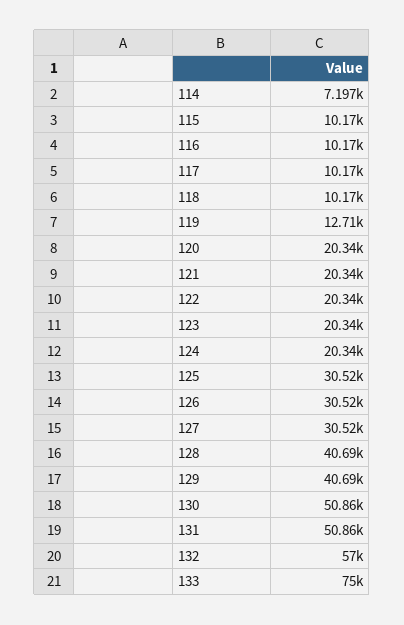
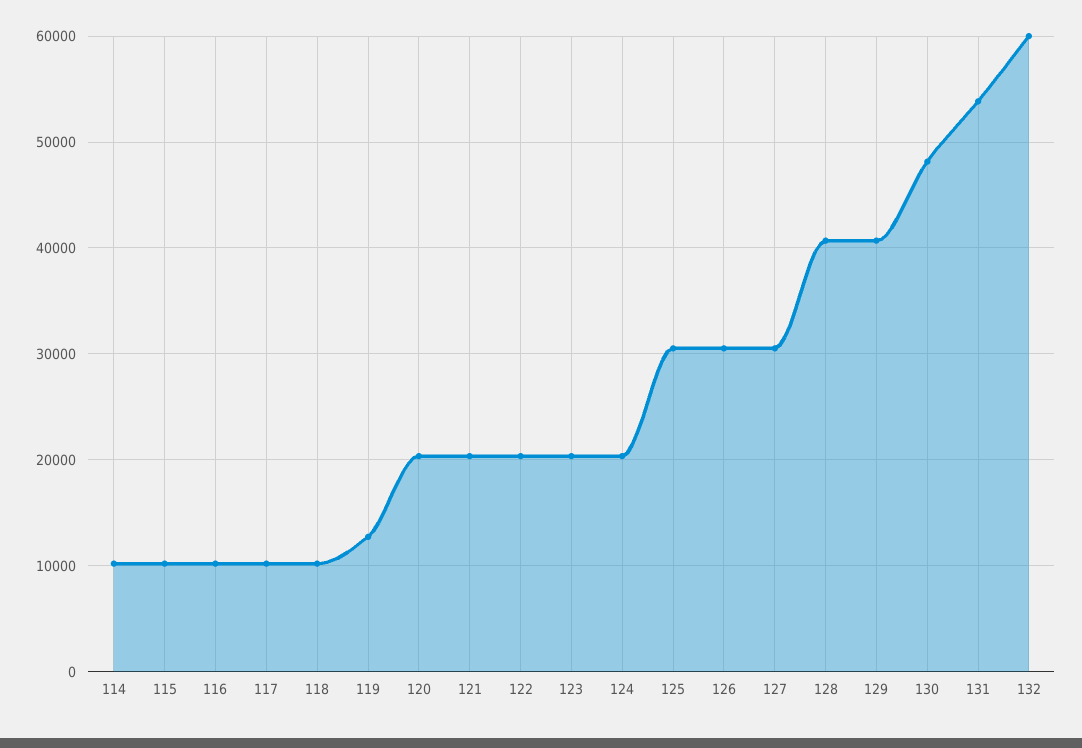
  {
-   "114": 7197,
+   "114": 10000,
    "115": 10170,
    "116": 10170,
    "117": 10170,
    "118": 10170,
    "119": 12710,
    "120": 20340,
    "121": 20340,
    "122": 20340,
    "123": 20340,
    "124": 20340,
    "125": 30520,
    "126": 30520,
    "127": 30520,
    "128": 40690,
    "129": 40690,
-   "130": 50860,
+   "130": 48000,
-   "131": 50860,
+   "131": 54000,
-   "132": 57000,
+   "132": 60000
-   "133": 75000
  }

